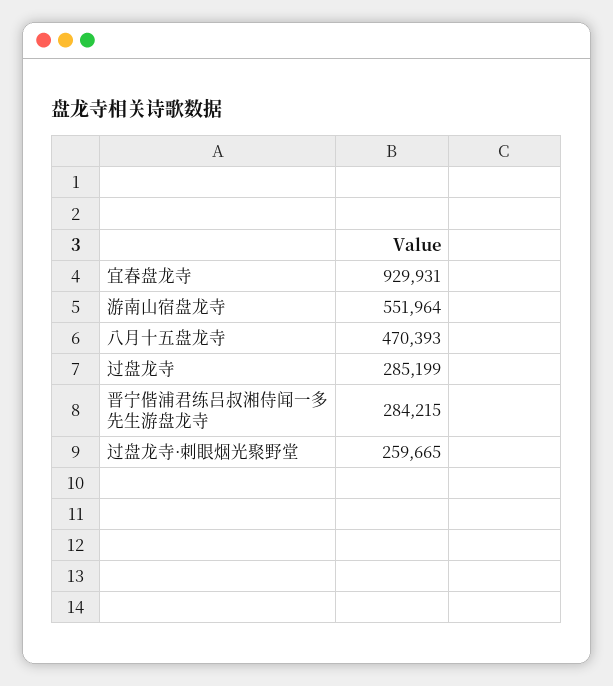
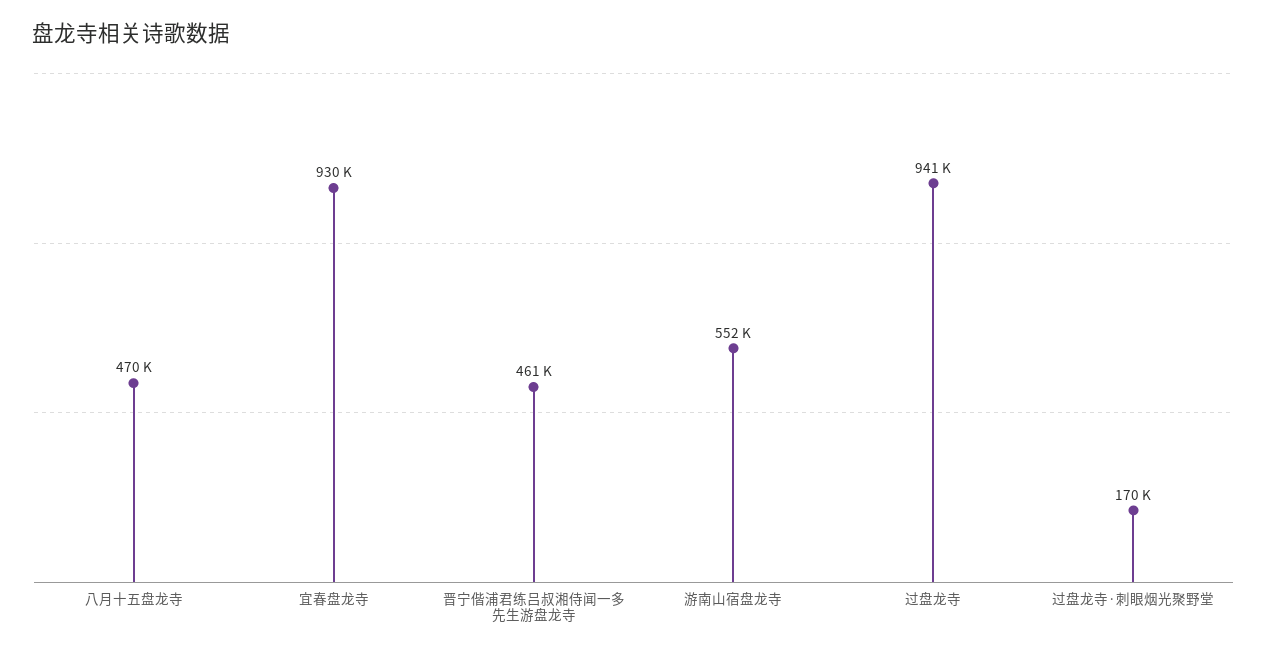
  {
    "宜春盘龙寺": 929931,
    "游南山宿盘龙寺": 551964,
    "八月十五盘龙寺": 470393,
-   "过盘龙寺": 285199,
+   "过盘龙寺": 941000,
-   "晋宁偕浦君练吕叔湘侍闻一多先生游盘龙寺": 284215,
+   "晋宁偕浦君练吕叔湘侍闻一多先生游盘龙寺": 461000,
-   "过盘龙寺·刺眼烟光聚野堂": 259665
+   "过盘龙寺·刺眼烟光聚野堂": 170000
  }

